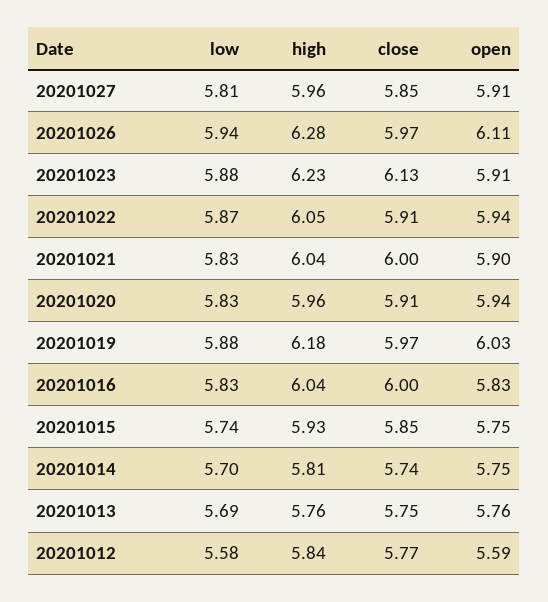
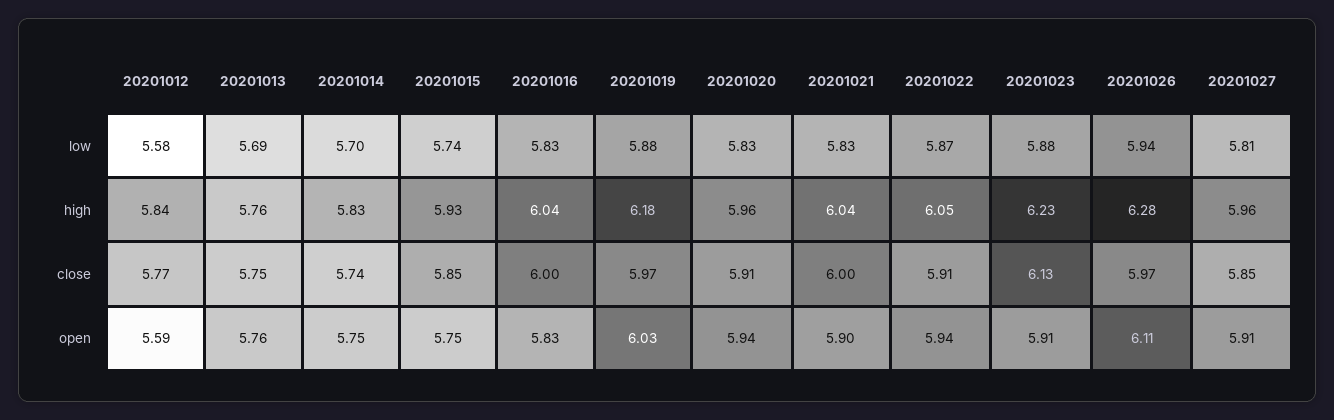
  {
    "low": {
      "20201027": 5.81,
      "20201026": 5.94,
      "20201023": 5.88,
      "20201022": 5.87,
      "20201021": 5.83,
      "20201020": 5.83,
      "20201019": 5.88,
      "20201016": 5.83,
      "20201015": 5.74,
      "20201014": 5.7,
      "20201013": 5.69,
      "20201012": 5.58
    },
    "high": {
      "20201027": 5.96,
      "20201026": 6.28,
      "20201023": 6.23,
      "20201022": 6.05,
      "20201021": 6.04,
      "20201020": 5.96,
      "20201019": 6.18,
      "20201016": 6.04,
      "20201015": 5.93,
-     "20201014": 5.81,
+     "20201014": 5.83,
      "20201013": 5.76,
      "20201012": 5.84
    },
    "close": {
      "20201027": 5.85,
      "20201026": 5.97,
      "20201023": 6.13,
      "20201022": 5.91,
      "20201021": 6,
      "20201020": 5.91,
      "20201019": 5.97,
      "20201016": 6,
      "20201015": 5.85,
      "20201014": 5.74,
      "20201013": 5.75,
      "20201012": 5.77
    },
    "open": {
      "20201027": 5.91,
      "20201026": 6.11,
      "20201023": 5.91,
      "20201022": 5.94,
      "20201021": 5.9,
      "20201020": 5.94,
      "20201019": 6.03,
      "20201016": 5.83,
      "20201015": 5.75,
      "20201014": 5.75,
      "20201013": 5.76,
      "20201012": 5.59
    }
  }

